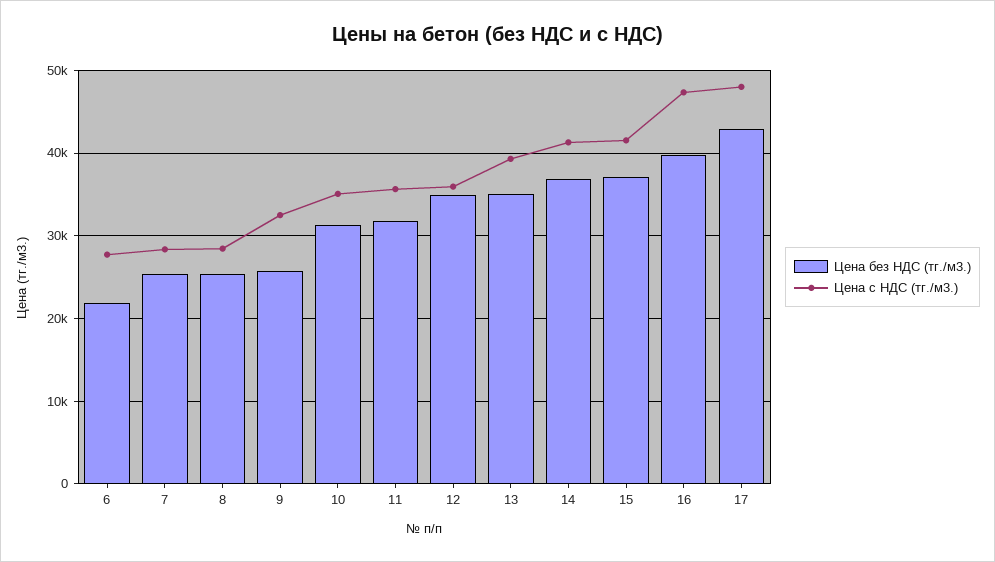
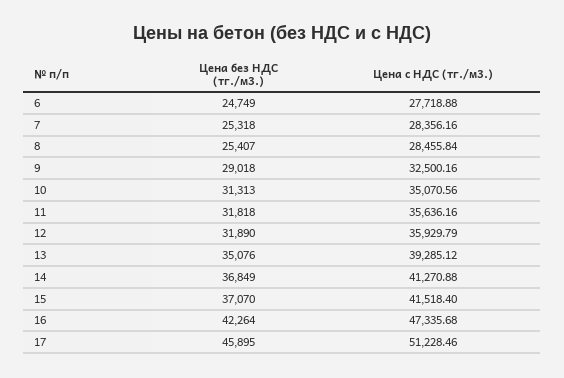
  {
    "Цена без НДС (тг./м3.)": {
-     "6": 22000,
+     "6": 24749,
      "7": 25318,
      "8": 25407,
-     "9": 26000,
+     "9": 29018,
      "10": 31313,
      "11": 31818,
-     "12": 35000,
+     "12": 31890,
      "13": 35076,
      "14": 36849,
      "15": 37070,
-     "16": 40000,
+     "16": 42264,
-     "17": 43000
+     "17": 45895
    },
    "Цена с НДС (тг./м3.)": {
      "6": 27718.88,
      "7": 28356.16,
      "8": 28455.84,
      "9": 32500.16,
      "10": 35070.56,
      "11": 35636.16,
      "12": 35929.79,
      "13": 39285.12,
      "14": 41270.88,
      "15": 41518.4,
      "16": 47335.68,
-     "17": 48000
+     "17": 51228.46
    }
  }

